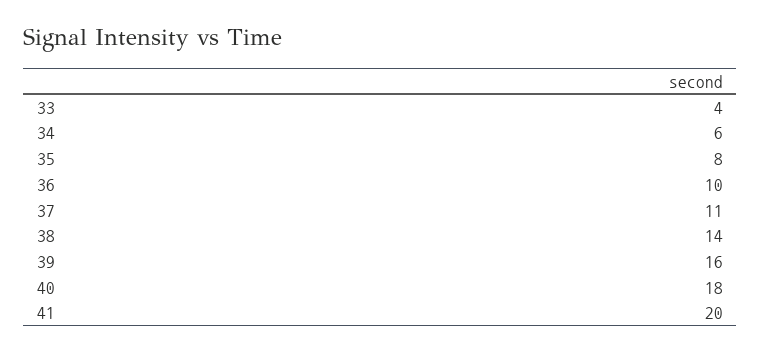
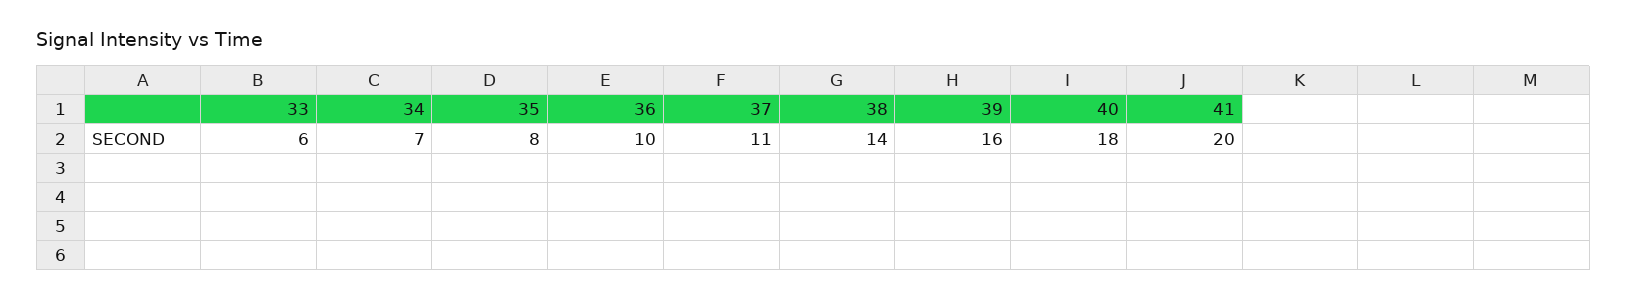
  {
-   "33": 4,
+   "33": 6,
-   "34": 6,
+   "34": 7,
    "35": 8,
    "36": 10,
    "37": 11,
    "38": 14,
    "39": 16,
    "40": 18,
    "41": 20
  }

